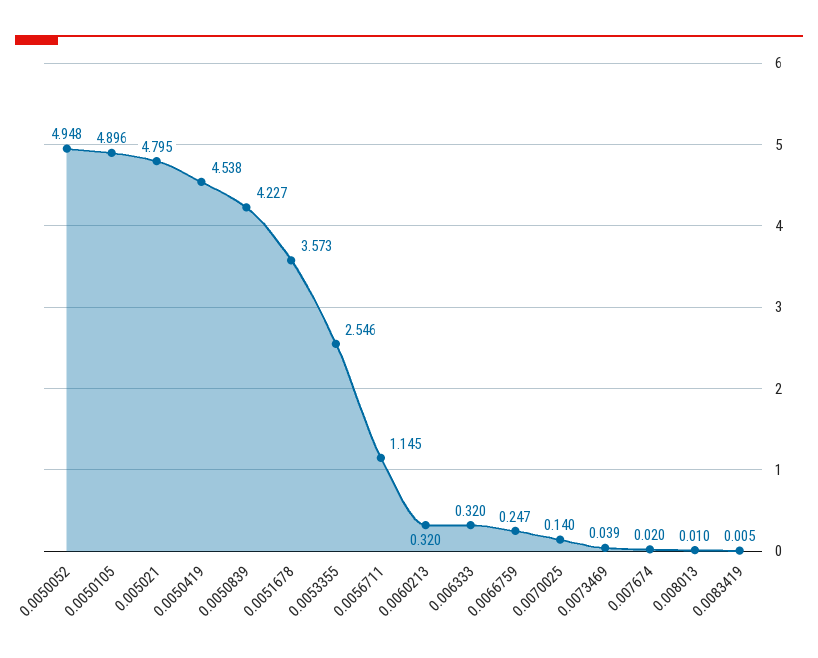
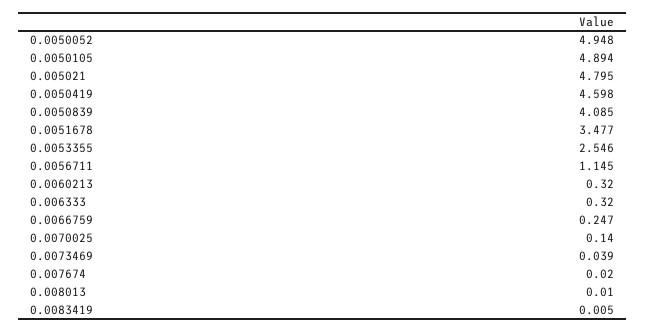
  {
    "0.0050052": 4.948,
-   "0.0050105": 4.896,
+   "0.0050105": 4.894,
    "0.005021": 4.795,
-   "0.0050419": 4.538,
+   "0.0050419": 4.598,
-   "0.0050839": 4.227,
+   "0.0050839": 4.085,
-   "0.0051678": 3.573,
+   "0.0051678": 3.477,
    "0.0053355": 2.546,
    "0.0056711": 1.145,
    "0.0060213": 0.32,
    "0.006333": 0.32,
    "0.0066759": 0.247,
    "0.0070025": 0.14,
    "0.0073469": 0.039,
    "0.007674": 0.02,
    "0.008013": 0.01,
    "0.0083419": 0.005
  }

